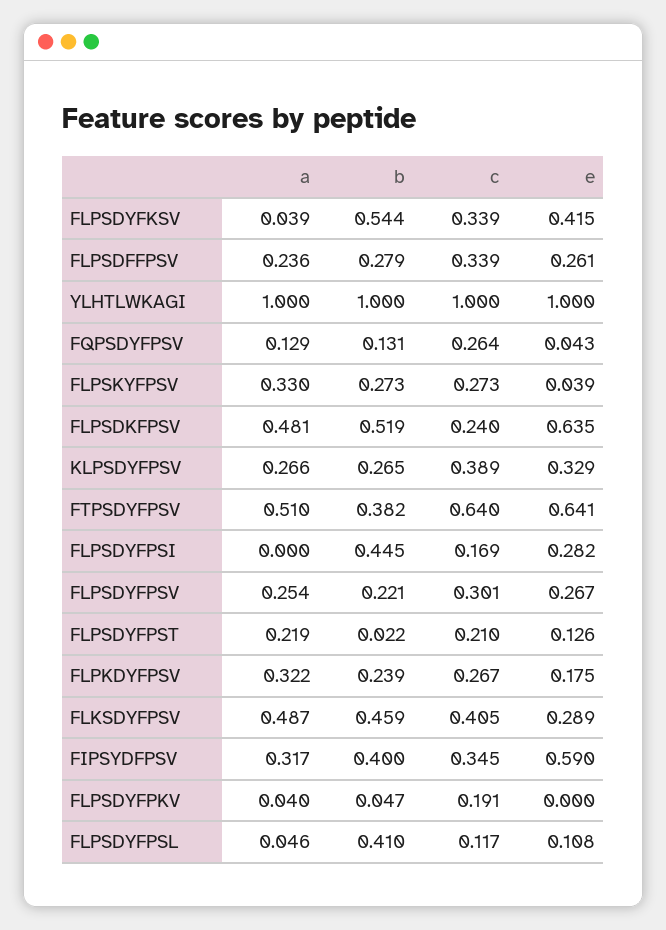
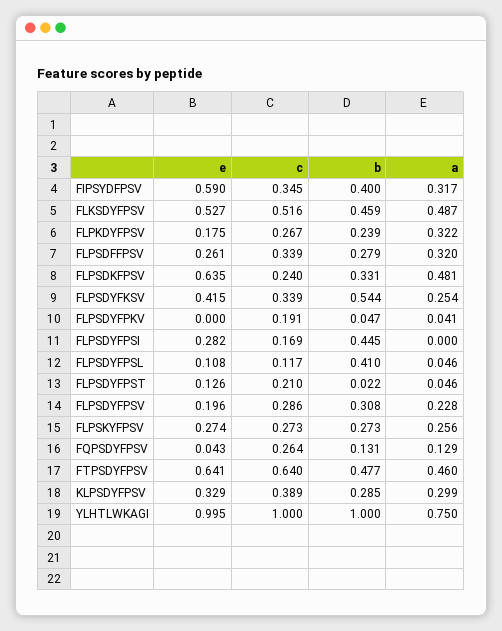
  {
    "a": {
-     "FLPSDYFKSV": 0.039,
+     "FLPSDYFKSV": 0.254,
-     "FLPSDFFPSV": 0.236,
+     "FLPSDFFPSV": 0.32,
-     "YLHTLWKAGI": 1,
+     "YLHTLWKAGI": 0.75,
      "FQPSDYFPSV": 0.129,
-     "FLPSKYFPSV": 0.33,
+     "FLPSKYFPSV": 0.256,
      "FLPSDKFPSV": 0.481,
-     "KLPSDYFPSV": 0.266,
+     "KLPSDYFPSV": 0.299,
-     "FTPSDYFPSV": 0.51,
+     "FTPSDYFPSV": 0.46,
      "FLPSDYFPSI": 0,
-     "FLPSDYFPSV": 0.254,
+     "FLPSDYFPSV": 0.228,
-     "FLPSDYFPST": 0.219,
+     "FLPSDYFPST": 0.046,
      "FLPKDYFPSV": 0.322,
      "FLKSDYFPSV": 0.487,
      "FIPSYDFPSV": 0.317,
-     "FLPSDYFPKV": 0.04,
+     "FLPSDYFPKV": 0.041,
      "FLPSDYFPSL": 0.046
    },
    "b": {
      "FLPSDYFKSV": 0.544,
      "FLPSDFFPSV": 0.279,
      "YLHTLWKAGI": 1,
      "FQPSDYFPSV": 0.131,
      "FLPSKYFPSV": 0.273,
-     "FLPSDKFPSV": 0.519,
+     "FLPSDKFPSV": 0.331,
-     "KLPSDYFPSV": 0.265,
+     "KLPSDYFPSV": 0.285,
-     "FTPSDYFPSV": 0.382,
+     "FTPSDYFPSV": 0.477,
      "FLPSDYFPSI": 0.445,
-     "FLPSDYFPSV": 0.221,
+     "FLPSDYFPSV": 0.308,
      "FLPSDYFPST": 0.022,
      "FLPKDYFPSV": 0.239,
      "FLKSDYFPSV": 0.459,
      "FIPSYDFPSV": 0.4,
      "FLPSDYFPKV": 0.047,
      "FLPSDYFPSL": 0.41
    },
    "c": {
      "FLPSDYFKSV": 0.339,
      "FLPSDFFPSV": 0.339,
      "YLHTLWKAGI": 1,
      "FQPSDYFPSV": 0.264,
      "FLPSKYFPSV": 0.273,
      "FLPSDKFPSV": 0.24,
      "KLPSDYFPSV": 0.389,
      "FTPSDYFPSV": 0.64,
      "FLPSDYFPSI": 0.169,
-     "FLPSDYFPSV": 0.301,
+     "FLPSDYFPSV": 0.286,
      "FLPSDYFPST": 0.21,
      "FLPKDYFPSV": 0.267,
-     "FLKSDYFPSV": 0.405,
+     "FLKSDYFPSV": 0.516,
      "FIPSYDFPSV": 0.345,
      "FLPSDYFPKV": 0.191,
      "FLPSDYFPSL": 0.117
    },
    "e": {
      "FLPSDYFKSV": 0.415,
      "FLPSDFFPSV": 0.261,
-     "YLHTLWKAGI": 1,
+     "YLHTLWKAGI": 0.995,
      "FQPSDYFPSV": 0.043,
-     "FLPSKYFPSV": 0.039,
+     "FLPSKYFPSV": 0.274,
      "FLPSDKFPSV": 0.635,
      "KLPSDYFPSV": 0.329,
      "FTPSDYFPSV": 0.641,
      "FLPSDYFPSI": 0.282,
-     "FLPSDYFPSV": 0.267,
+     "FLPSDYFPSV": 0.196,
      "FLPSDYFPST": 0.126,
      "FLPKDYFPSV": 0.175,
-     "FLKSDYFPSV": 0.289,
+     "FLKSDYFPSV": 0.527,
      "FIPSYDFPSV": 0.59,
      "FLPSDYFPKV": 0,
      "FLPSDYFPSL": 0.108
    }
  }

